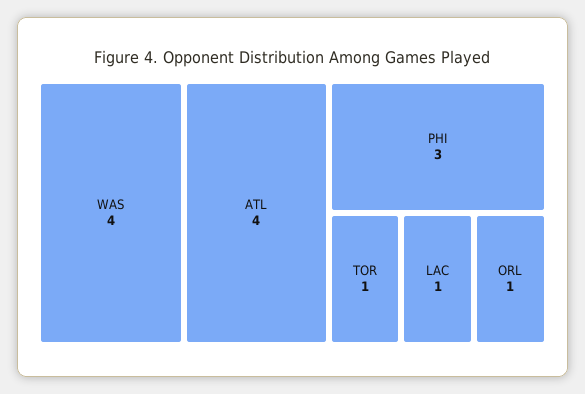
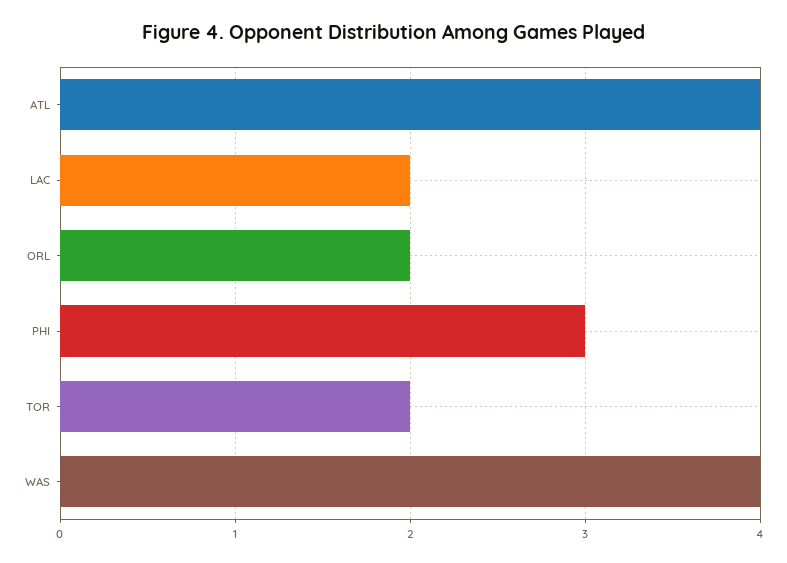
  {
    "WAS": 4,
    "ATL": 4,
    "PHI": 3,
-   "TOR": 1,
+   "TOR": 2,
-   "LAC": 1,
+   "LAC": 2,
-   "ORL": 1
+   "ORL": 2
  }

